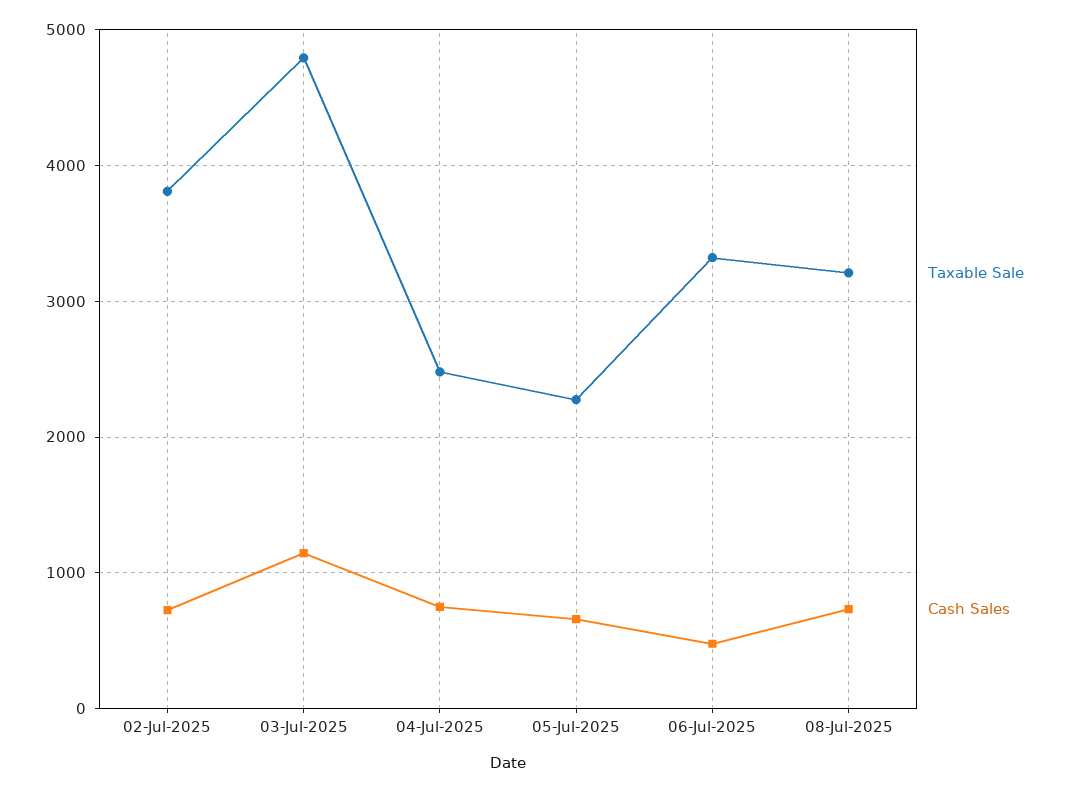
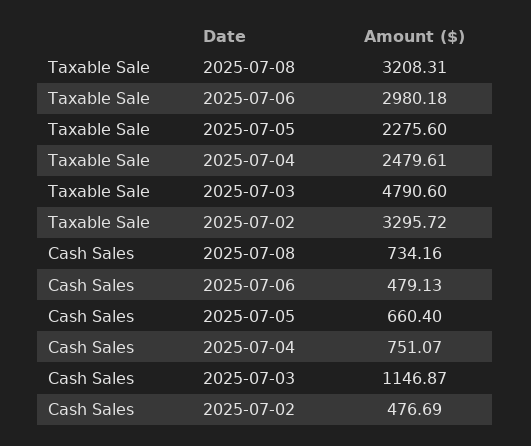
  {
    "Taxable Sale": {
-     "02-Jul-2025": 3800,
+     "02-Jul-2025": 3295.72,
      "03-Jul-2025": 4790.6,
      "04-Jul-2025": 2479.61,
      "05-Jul-2025": 2275.6,
-     "06-Jul-2025": 3300,
+     "06-Jul-2025": 2980.18,
      "08-Jul-2025": 3208.31
    },
    "Cash Sales": {
-     "02-Jul-2025": 700,
+     "02-Jul-2025": 476.69,
      "03-Jul-2025": 1146.87,
      "04-Jul-2025": 751.07,
      "05-Jul-2025": 660.4,
      "06-Jul-2025": 479.13,
      "08-Jul-2025": 734.16
    }
  }

